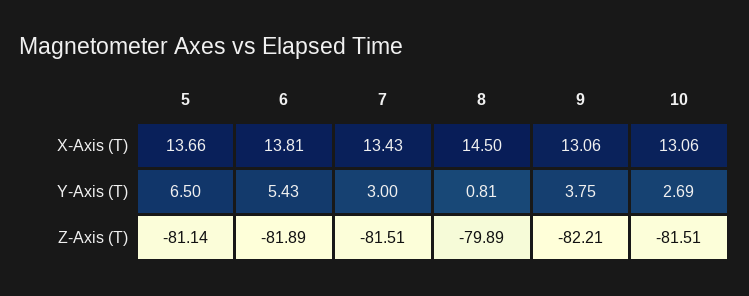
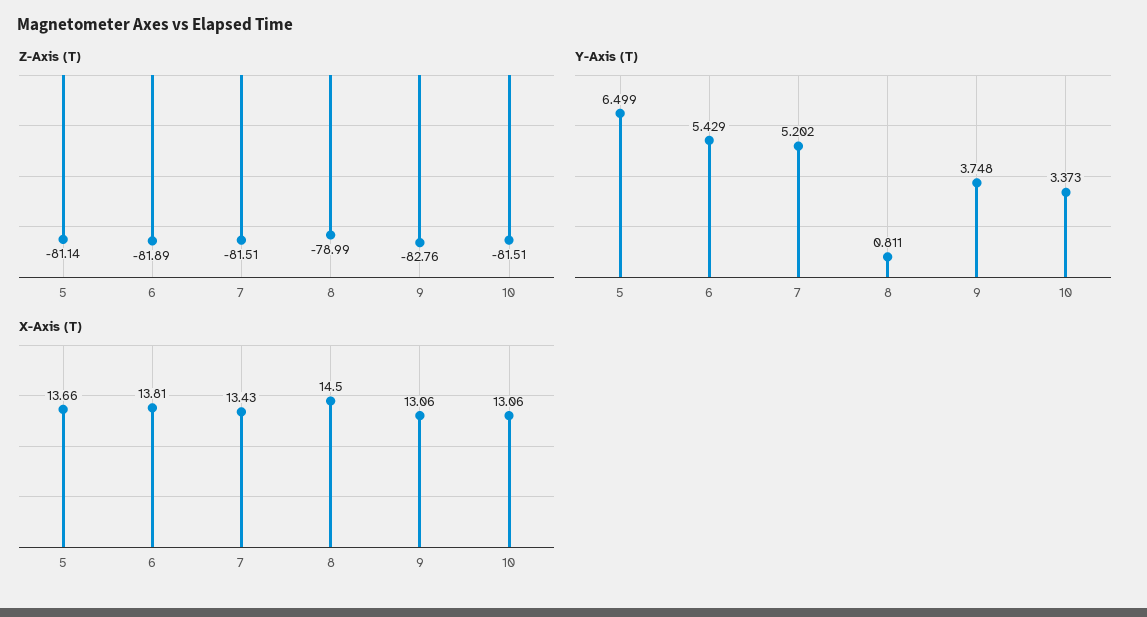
  {
    "X-Axis (T)": {
      "5": 13.66,
      "6": 13.81,
      "7": 13.43,
      "8": 14.5,
      "9": 13.06,
      "10": 13.06
    },
    "Y-Axis (T)": {
      "5": 6.499,
      "6": 5.429,
-     "7": 3,
+     "7": 5.202,
      "8": 0.811,
      "9": 3.748,
-     "10": 2.69
+     "10": 3.373
    },
    "Z-Axis (T)": {
      "5": -81.14,
      "6": -81.89,
      "7": -81.51,
-     "8": -79.89,
+     "8": -78.99,
-     "9": -82.21,
+     "9": -82.76,
      "10": -81.51
    }
  }

